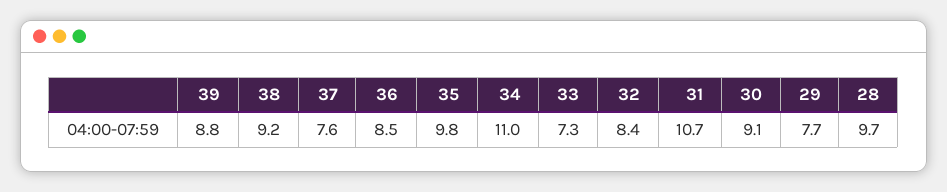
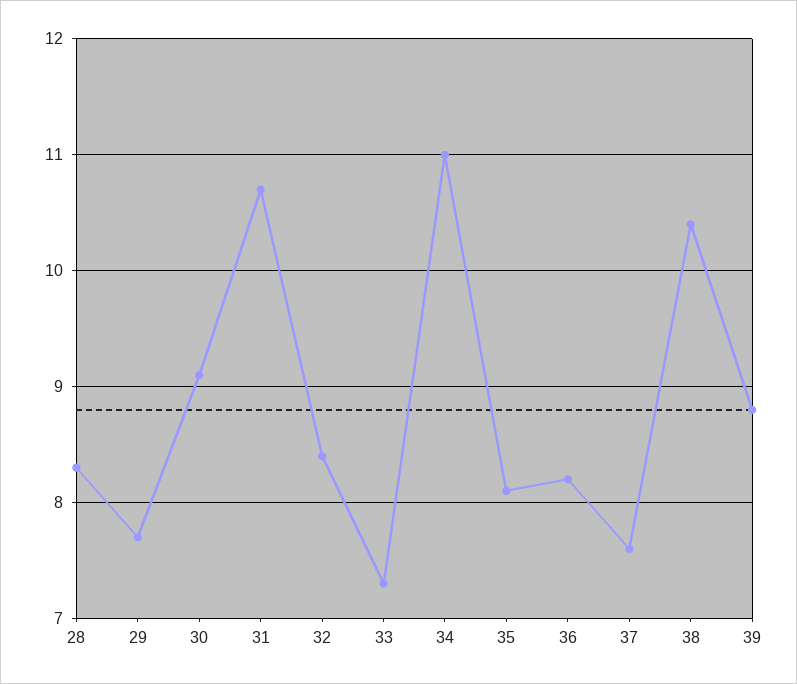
  {
    "39": 8.8,
-   "38": 9.2,
+   "38": 10.4,
    "37": 7.6,
-   "36": 8.5,
+   "36": 8.2,
-   "35": 9.8,
+   "35": 8.1,
    "34": 11,
    "33": 7.3,
    "32": 8.4,
    "31": 10.7,
    "30": 9.1,
    "29": 7.7,
-   "28": 9.7
+   "28": 8.3
  }

